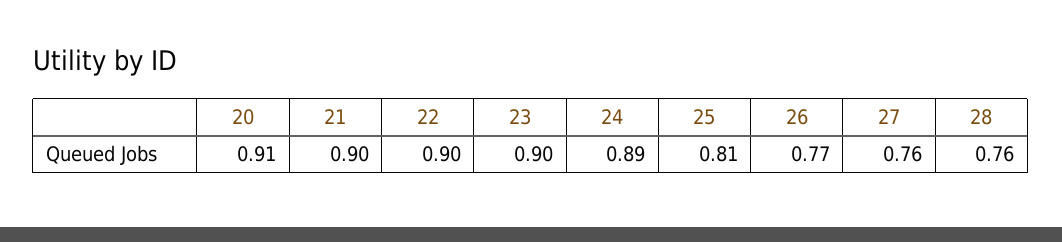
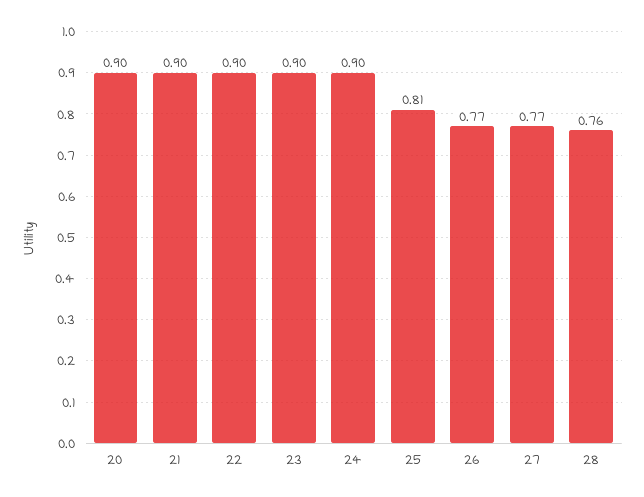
  {
-   "20": 0.91,
+   "20": 0.9,
    "21": 0.9,
    "22": 0.9,
    "23": 0.9,
-   "24": 0.89,
+   "24": 0.9,
    "25": 0.81,
    "26": 0.77,
-   "27": 0.76,
+   "27": 0.77,
    "28": 0.76
  }

